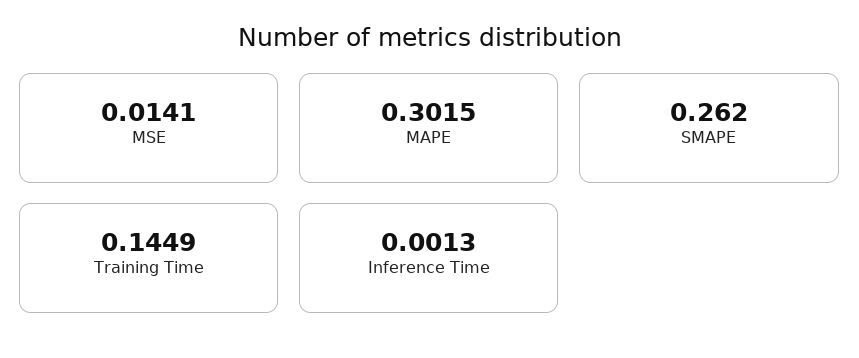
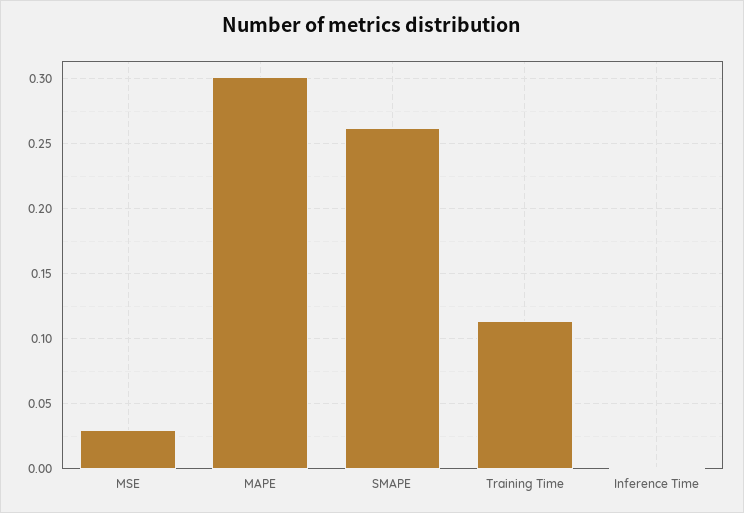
  {
-   "MSE": 0.0141,
+   "MSE": 0.03,
    "MAPE": 0.3015,
    "SMAPE": 0.262,
-   "Training Time": 0.1449,
+   "Training Time": 0.115,
    "Inference Time": 0.0013
  }

